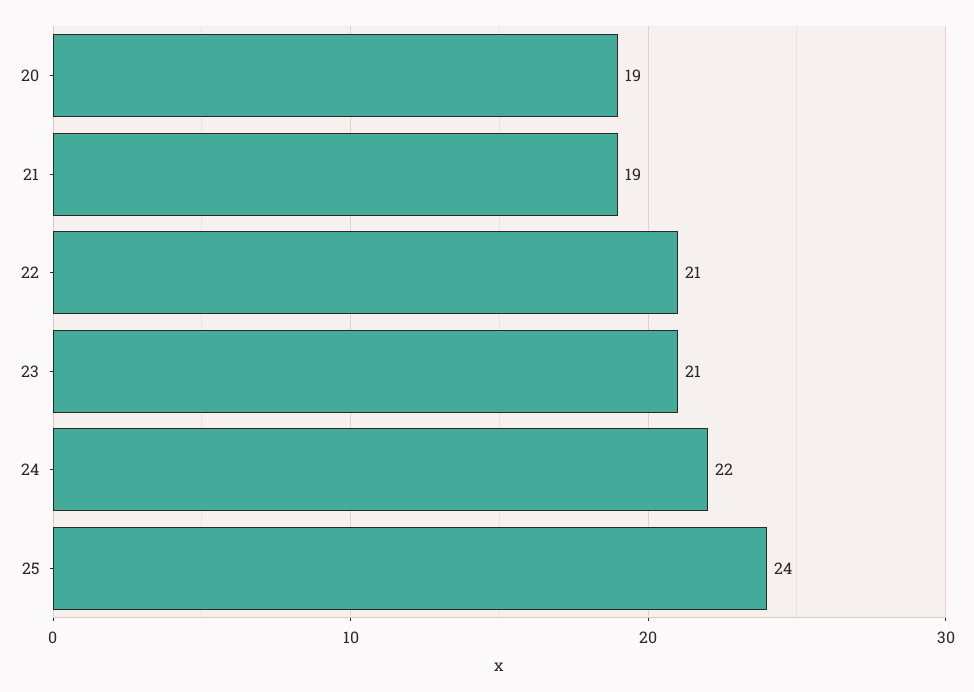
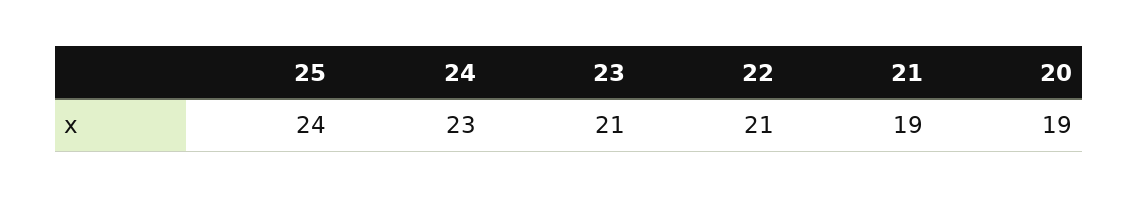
  {
    "20": 19,
    "21": 19,
    "22": 21,
    "23": 21,
-   "24": 22,
+   "24": 23,
    "25": 24
  }

